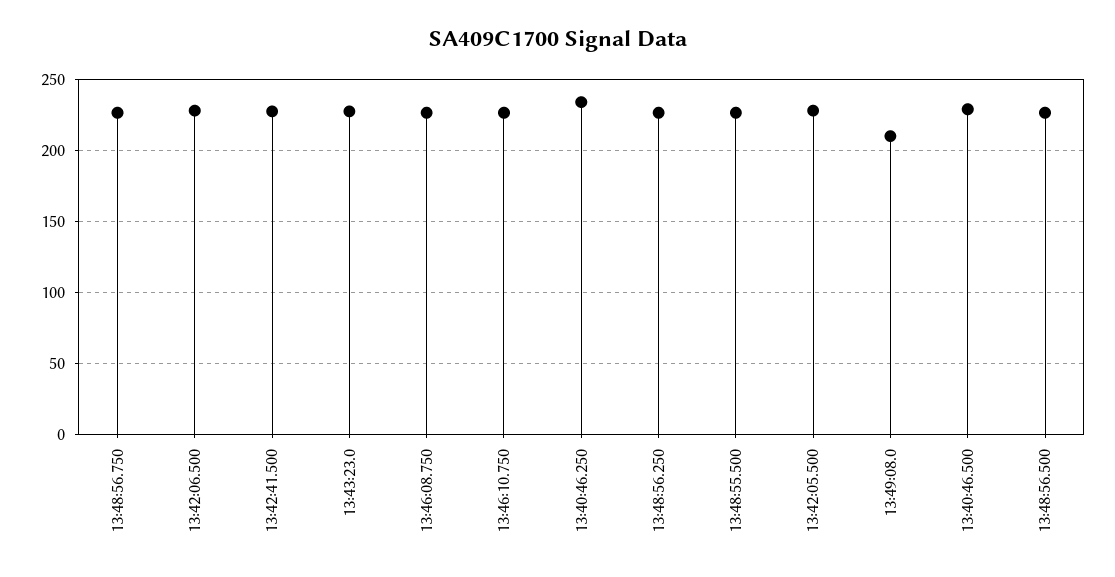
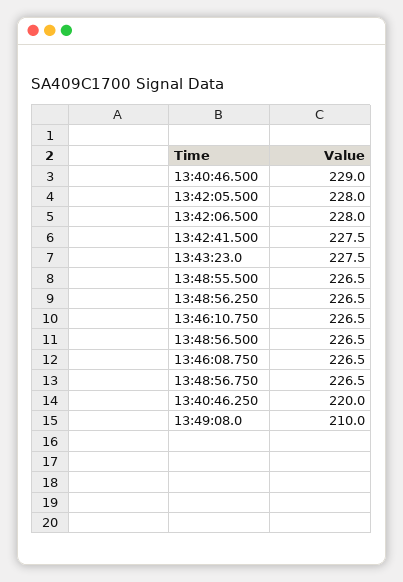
  {
    "13:48:56.750": 226.5,
    "13:42:06.500": 228,
    "13:42:41.500": 227.5,
    "13:43:23.0": 227.5,
    "13:46:08.750": 226.5,
    "13:46:10.750": 226.5,
-   "13:40:46.250": 235,
+   "13:40:46.250": 220,
    "13:48:56.250": 226.5,
    "13:48:55.500": 226.5,
    "13:42:05.500": 228,
    "13:49:08.0": 210,
    "13:40:46.500": 229,
    "13:48:56.500": 226.5
  }

